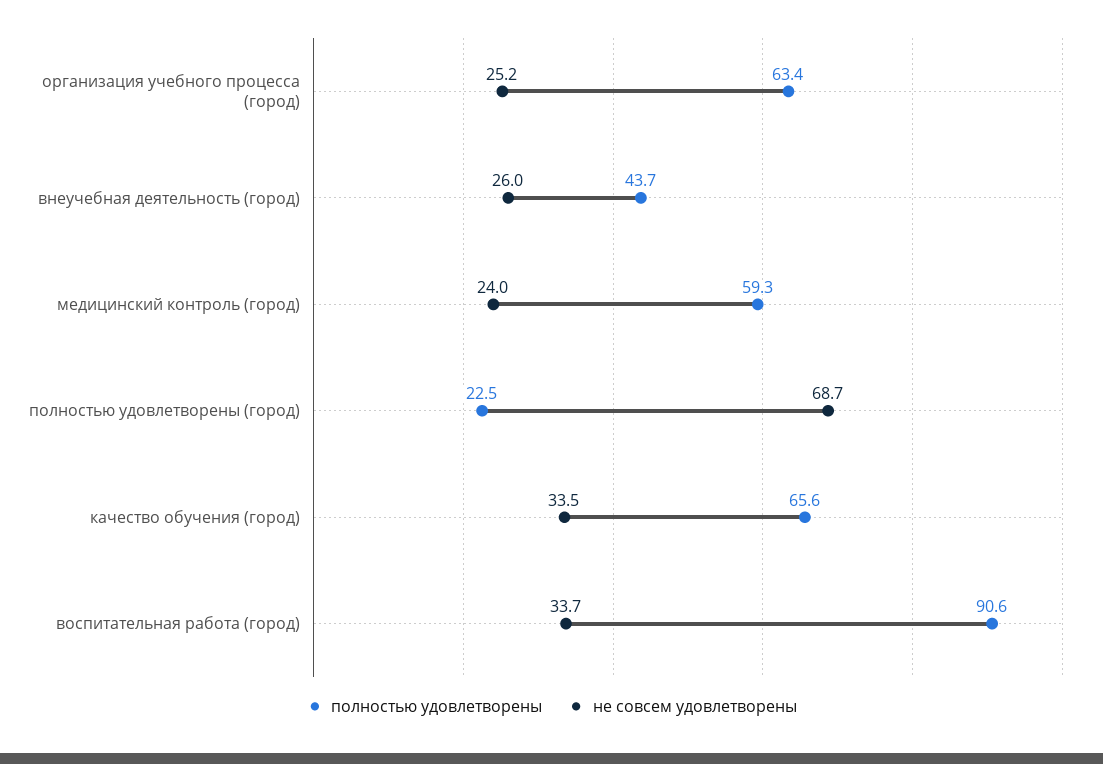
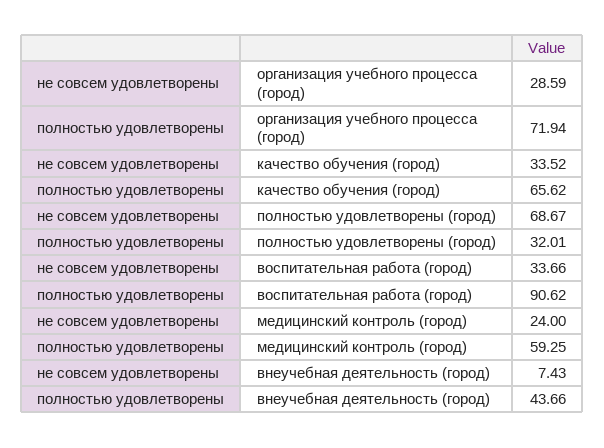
  {
    "полностью удовлетворены": {
-     "организация учебного процесса (город)": 63.4,
+     "организация учебного процесса (город)": 71.94,
      "внеучебная деятельность (город)": 43.66,
      "медицинский контроль (город)": 59.25,
-     "полностью удовлетворены (город)": 22.5,
+     "полностью удовлетворены (город)": 32.01,
      "качество обучения (город)": 65.62,
      "воспитательная работа (город)": 90.62
    },
    "не совсем удовлетворены": {
-     "организация учебного процесса (город)": 25.2,
+     "организация учебного процесса (город)": 28.59,
-     "внеучебная деятельность (город)": 26,
+     "внеучебная деятельность (город)": 7.43,
      "медицинский контроль (город)": 24,
      "полностью удовлетворены (город)": 68.67,
      "качество обучения (город)": 33.52,
      "воспитательная работа (город)": 33.66
    }
  }

